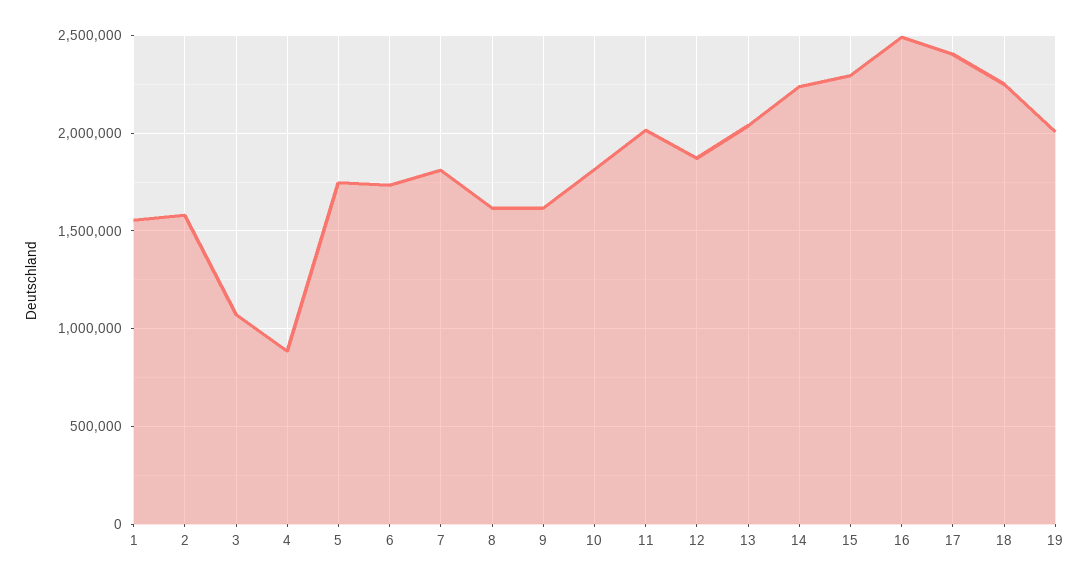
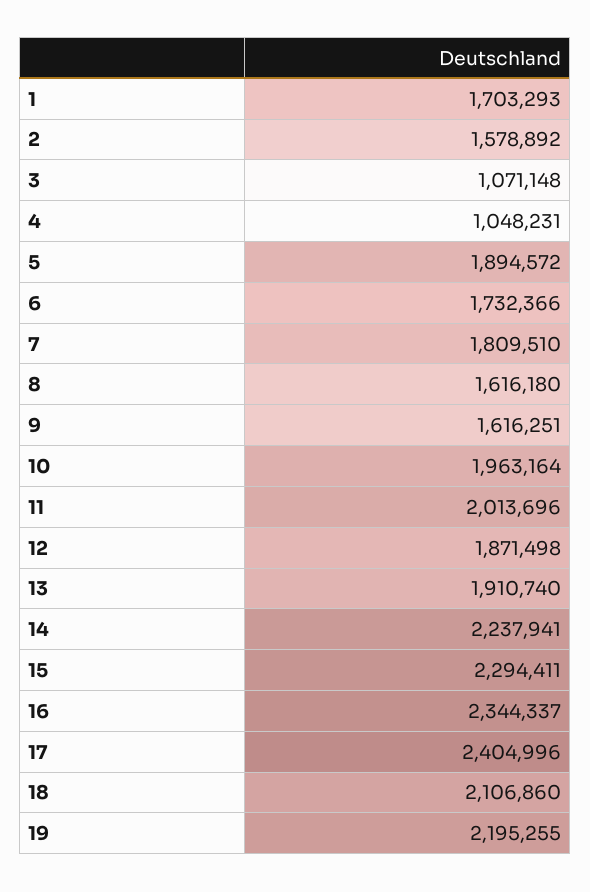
  {
-   "1": 1550000,
+   "1": 1703293,
    "2": 1578892,
    "3": 1071148,
-   "4": 900000,
+   "4": 1048231,
-   "5": 1750000,
+   "5": 1894572,
    "6": 1732366,
    "7": 1809510,
    "8": 1616180,
    "9": 1616251,
-   "10": 1800000,
+   "10": 1963164,
    "11": 2013696,
    "12": 1871498,
-   "13": 2050000,
+   "13": 1910740,
    "14": 2237941,
    "15": 2294411,
-   "16": 2500000,
+   "16": 2344337,
    "17": 2404996,
-   "18": 2250000,
+   "18": 2106860,
-   "19": 2000000
+   "19": 2195255
  }

